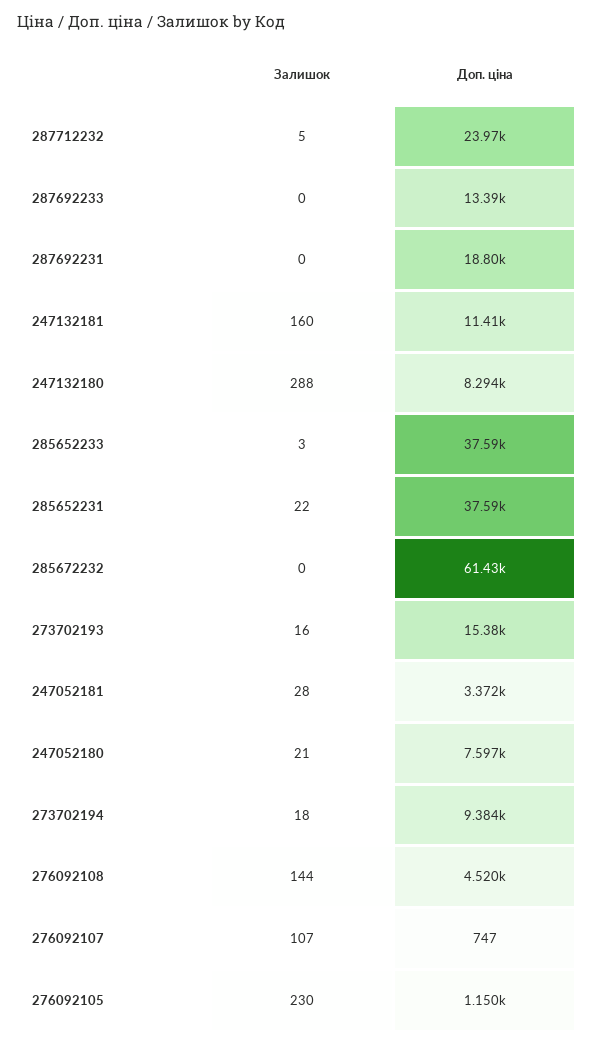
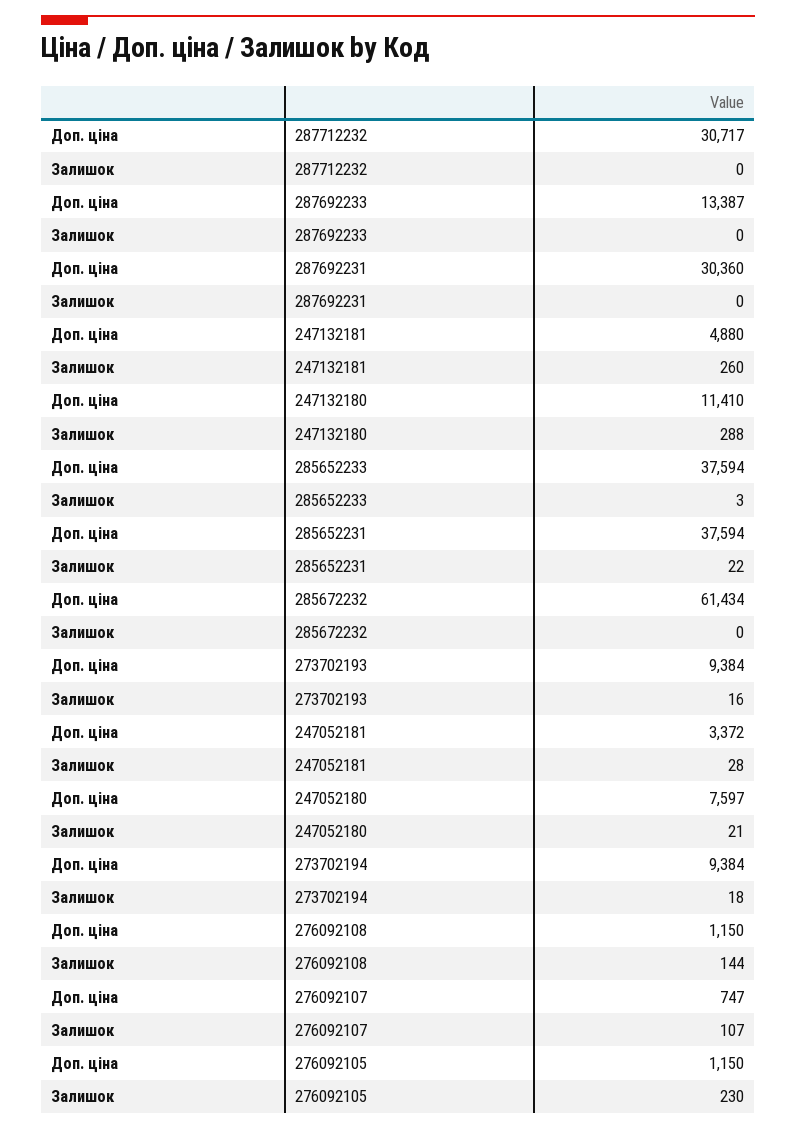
  {
    "Залишок": {
-     "287712232": 5,
+     "287712232": 0,
      "287692233": 0,
      "287692231": 0,
-     "247132181": 160,
+     "247132181": 260,
      "247132180": 288,
      "285652233": 3,
      "285652231": 22,
      "285672232": 0,
      "273702193": 16,
      "247052181": 28,
      "247052180": 21,
      "273702194": 18,
      "276092108": 144,
      "276092107": 107,
      "276092105": 230
    },
    "Доп. ціна": {
-     "287712232": 23970,
+     "287712232": 30717,
      "287692233": 13387,
-     "287692231": 18800,
+     "287692231": 30360,
-     "247132181": 11410,
+     "247132181": 4880,
-     "247132180": 8294,
+     "247132180": 11410,
      "285652233": 37594,
      "285652231": 37594,
      "285672232": 61434,
-     "273702193": 15380,
+     "273702193": 9384,
      "247052181": 3372,
      "247052180": 7597,
      "273702194": 9384,
-     "276092108": 4520,
+     "276092108": 1150,
      "276092107": 747,
      "276092105": 1150
    }
  }

